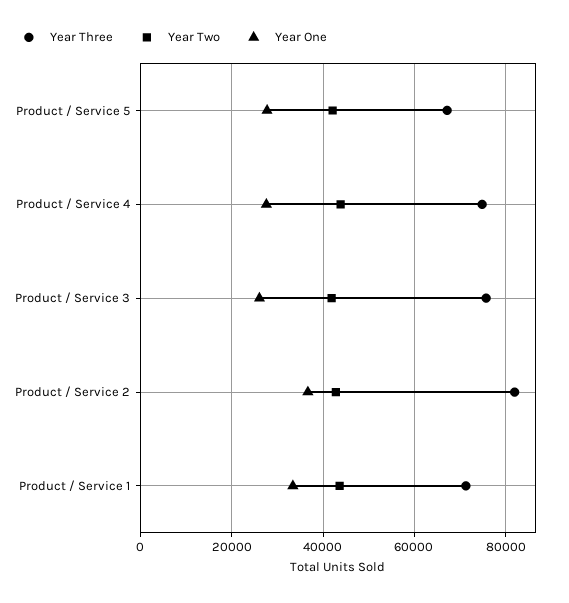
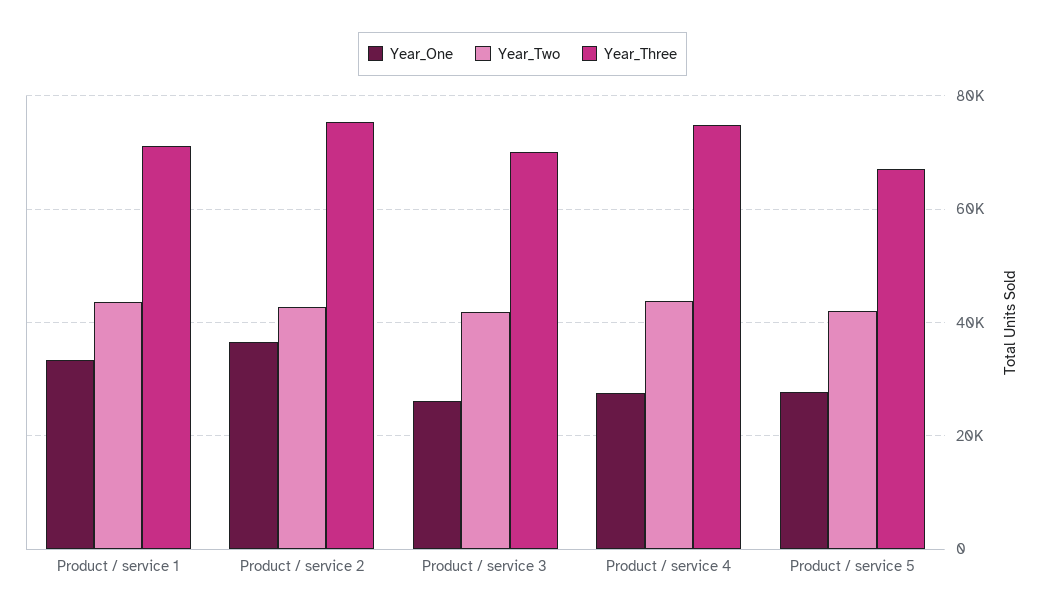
  {
    "Year Three": {
      "Product / Service 5": 68000,
      "Product / Service 4": 74000,
-     "Product / Service 3": 76000,
+     "Product / Service 3": 70000,
-     "Product / Service 2": 82000,
+     "Product / Service 2": 76000,
      "Product / Service 1": 72000
    },
    "Year Two": {
      "Product / Service 5": 42000,
      "Product / Service 4": 44000,
      "Product / Service 3": 42000,
      "Product / Service 2": 42000,
      "Product / Service 1": 44000
    },
    "Year One": {
      "Product / Service 5": 28000,
      "Product / Service 4": 28000,
      "Product / Service 3": 26000,
      "Product / Service 2": 36000,
      "Product / Service 1": 34000
    }
  }

